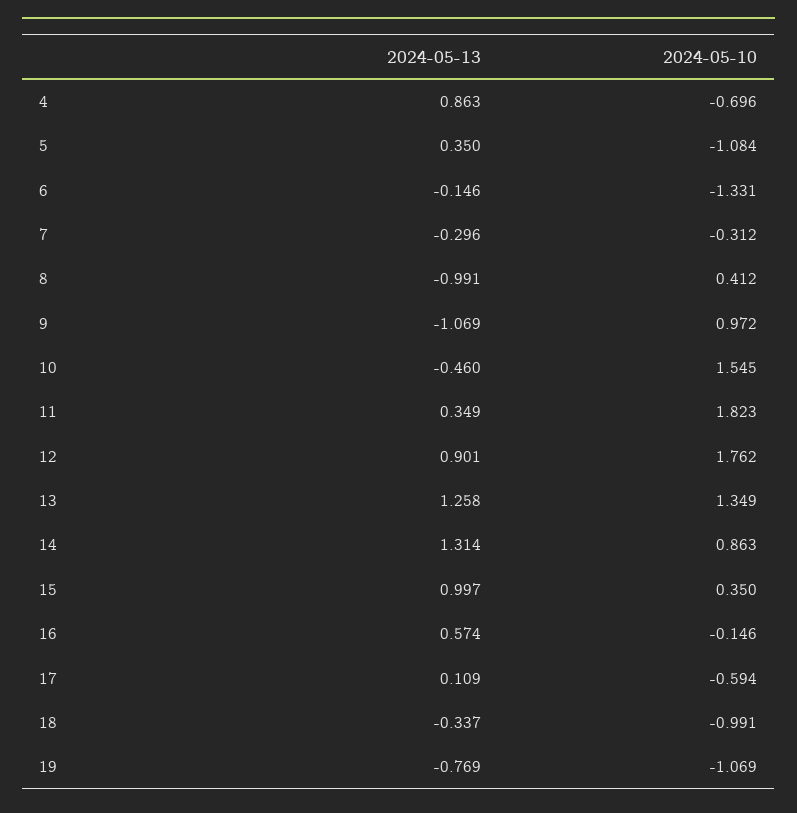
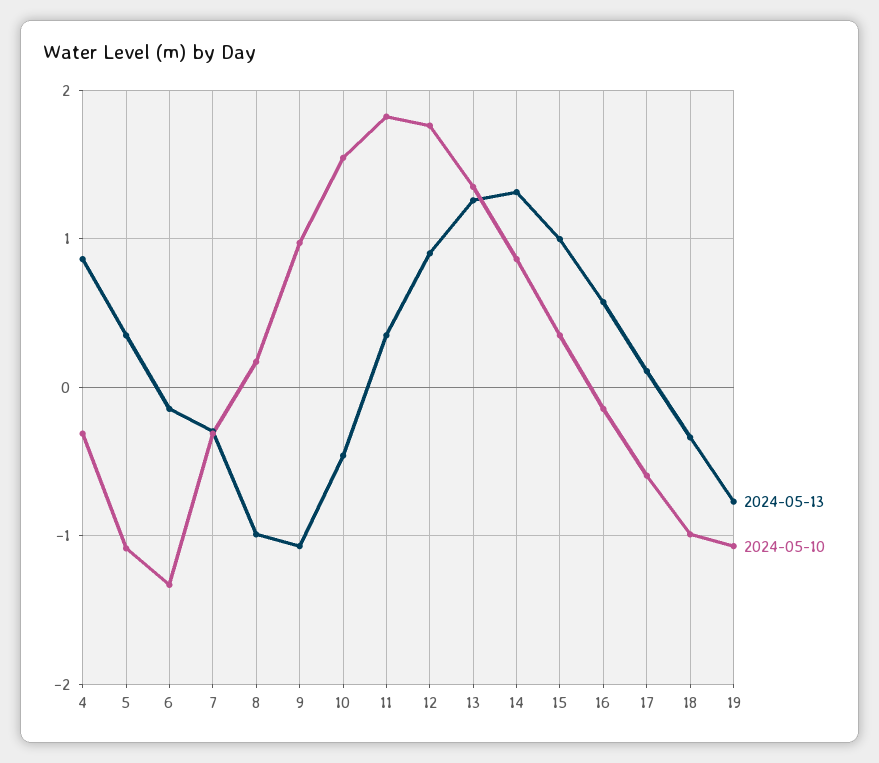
  {
    "2024-05-13": {
      "4": 0.863,
      "5": 0.35,
      "6": -0.146,
      "7": -0.296,
      "8": -0.991,
      "9": -1.069,
      "10": -0.46,
      "11": 0.349,
      "12": 0.901,
      "13": 1.258,
      "14": 1.314,
      "15": 0.997,
      "16": 0.574,
      "17": 0.109,
      "18": -0.337,
      "19": -0.769
    },
    "2024-05-10": {
-     "4": -0.696,
+     "4": -0.3,
      "5": -1.084,
      "6": -1.331,
      "7": -0.312,
-     "8": 0.412,
+     "8": 0.2,
      "9": 0.972,
      "10": 1.545,
      "11": 1.823,
      "12": 1.762,
      "13": 1.349,
      "14": 0.863,
      "15": 0.35,
      "16": -0.146,
      "17": -0.594,
      "18": -0.991,
      "19": -1.069
    }
  }

